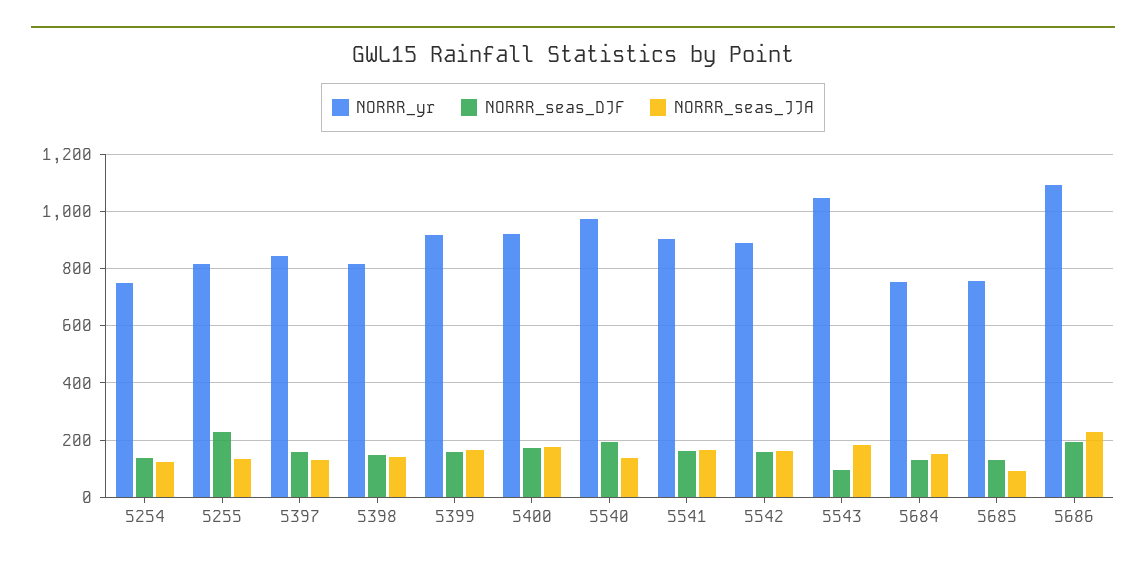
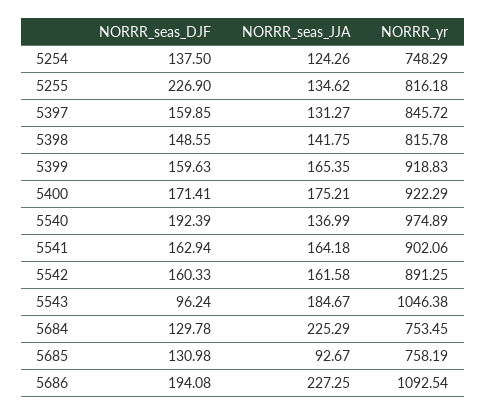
  {
    "NORRR_yr": {
      "5254": 748.29,
      "5255": 816.18,
      "5397": 845.72,
      "5398": 815.78,
      "5399": 918.83,
      "5400": 922.29,
      "5540": 974.89,
      "5541": 902.06,
      "5542": 891.25,
      "5543": 1046.38,
      "5684": 753.45,
      "5685": 758.19,
      "5686": 1092.54
    },
    "NORRR_seas_DJF": {
      "5254": 137.5,
      "5255": 226.9,
      "5397": 159.85,
      "5398": 148.55,
      "5399": 159.63,
      "5400": 171.41,
      "5540": 192.39,
      "5541": 162.94,
      "5542": 160.33,
      "5543": 96.24,
      "5684": 129.78,
      "5685": 130.98,
      "5686": 194.08
    },
    "NORRR_seas_JJA": {
      "5254": 124.26,
      "5255": 134.62,
      "5397": 131.27,
      "5398": 141.75,
      "5399": 165.35,
      "5400": 175.21,
      "5540": 136.99,
      "5541": 164.18,
      "5542": 161.58,
      "5543": 184.67,
-     "5684": 150,
+     "5684": 225.29,
      "5685": 92.67,
      "5686": 227.25
    }
  }

